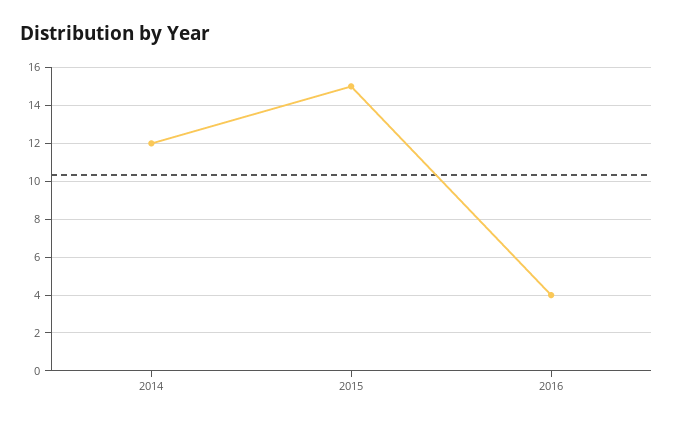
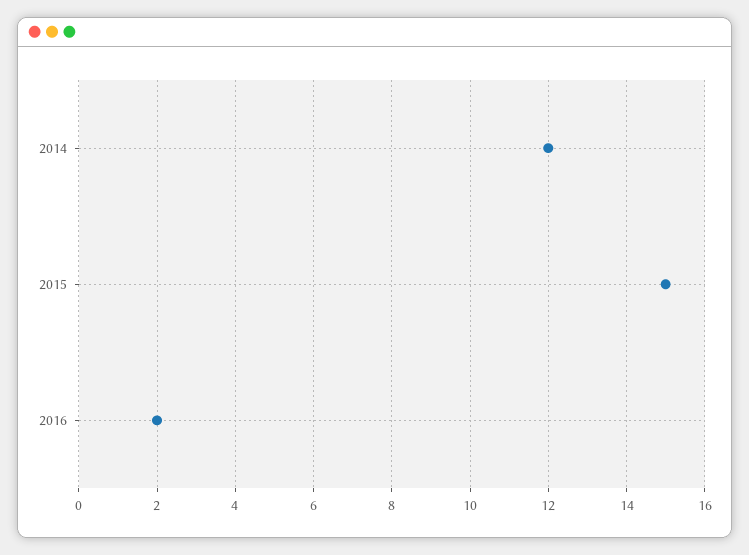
  {
    "2014": 12,
    "2015": 15,
-   "2016": 4
+   "2016": 2
  }

